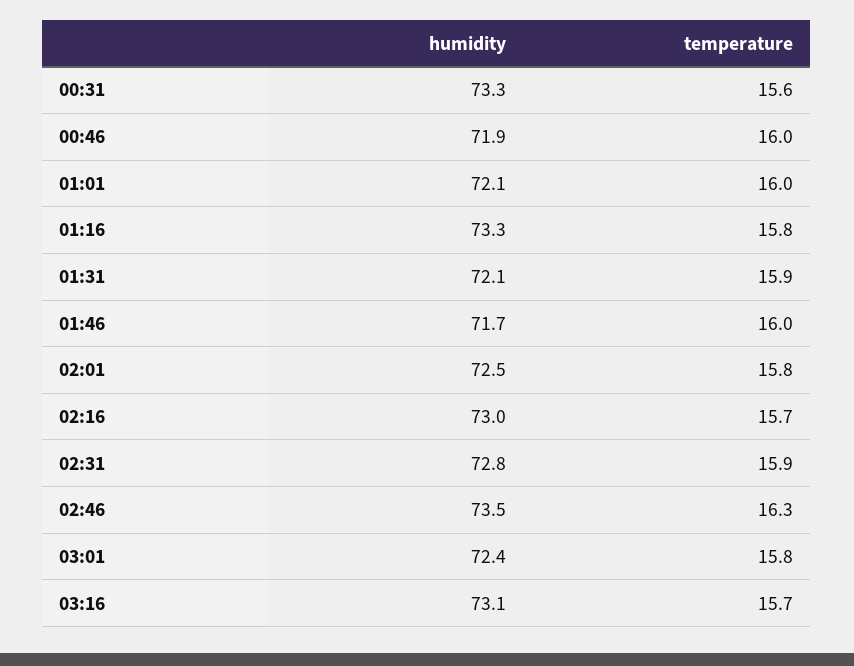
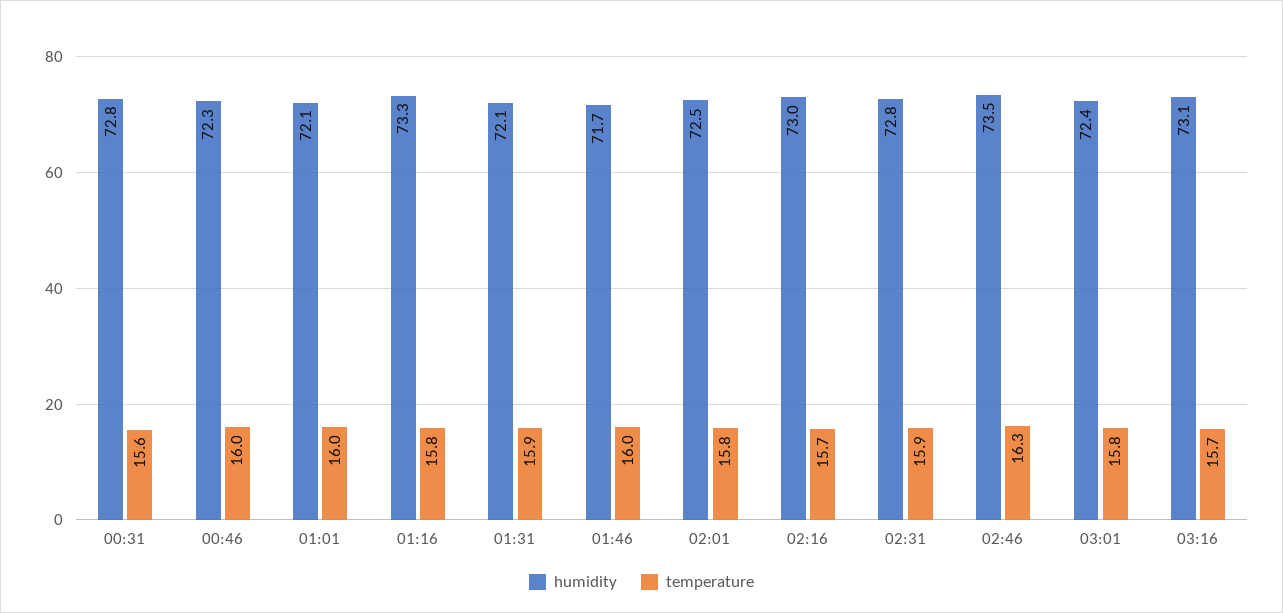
  {
    "humidity": {
-     "00:31": 73.3,
+     "00:31": 72.8,
-     "00:46": 71.9,
+     "00:46": 72.3,
      "01:01": 72.1,
      "01:16": 73.3,
      "01:31": 72.1,
      "01:46": 71.7,
      "02:01": 72.5,
      "02:16": 73,
      "02:31": 72.8,
      "02:46": 73.5,
      "03:01": 72.4,
      "03:16": 73.1
    },
    "temperature": {
      "00:31": 15.6,
      "00:46": 16,
      "01:01": 16,
      "01:16": 15.8,
      "01:31": 15.9,
      "01:46": 16,
      "02:01": 15.8,
      "02:16": 15.7,
      "02:31": 15.9,
      "02:46": 16.3,
      "03:01": 15.8,
      "03:16": 15.7
    }
  }

